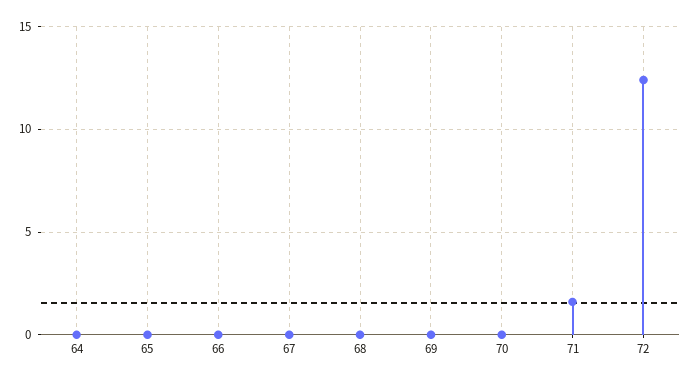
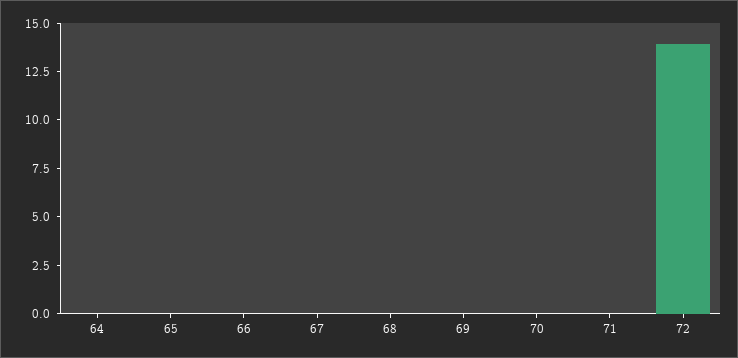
  {
    "64": 0,
    "65": 0,
    "66": 0,
    "67": 0,
    "68": 0,
    "69": 0,
    "70": 0,
-   "71": 1.5,
+   "71": 0,
-   "72": 12.5
+   "72": 14
  }

